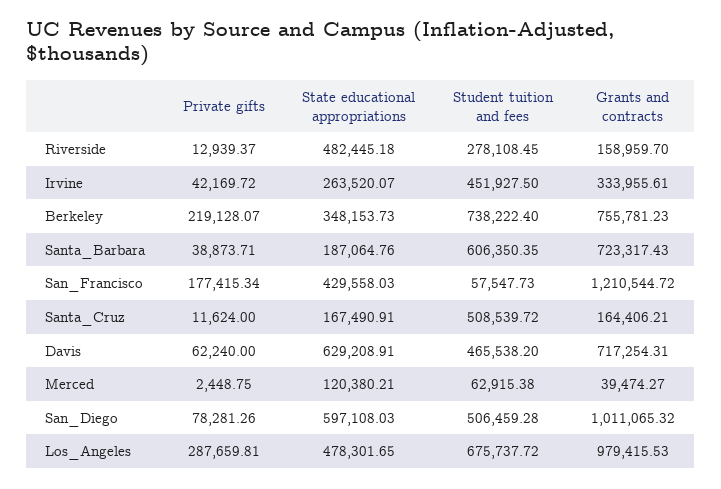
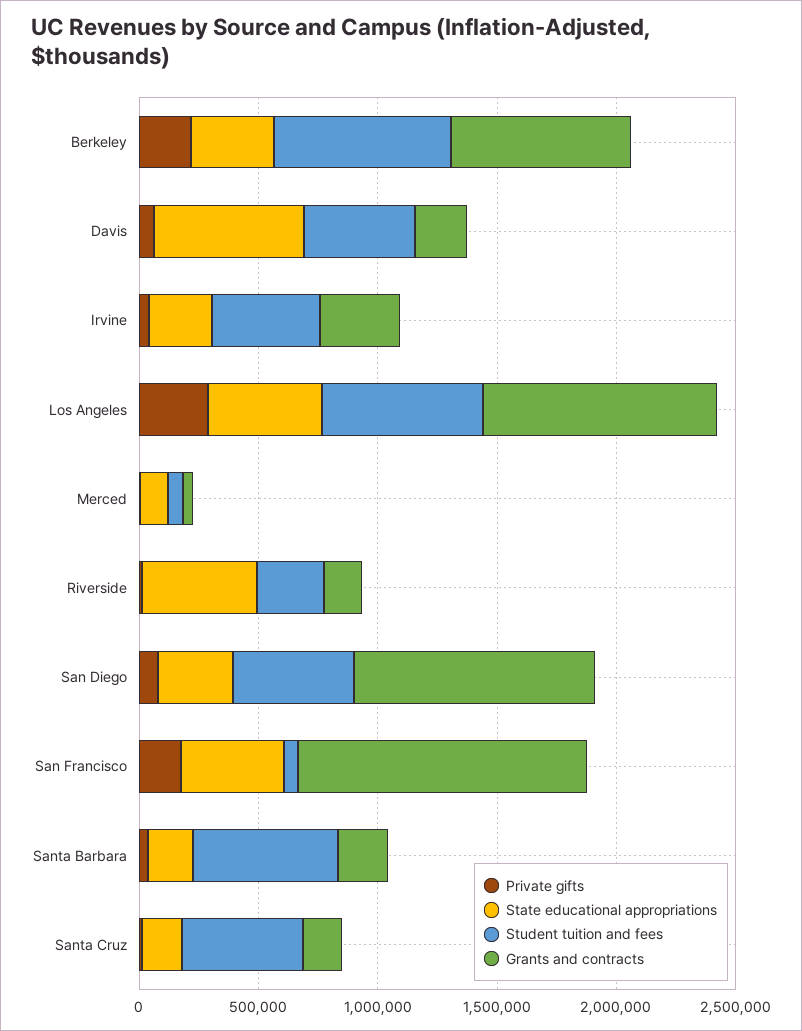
  {
    "Private gifts": {
      "Riverside": 12939.37,
      "Irvine": 42169.72,
      "Berkeley": 219128.07,
      "Santa_Barbara": 38873.71,
      "San_Francisco": 177415.34,
      "Santa_Cruz": 11624,
      "Davis": 62240,
      "Merced": 2448.75,
      "San_Diego": 78281.26,
      "Los_Angeles": 287659.81
    },
    "State educational appropriations": {
      "Riverside": 482445.18,
      "Irvine": 263520.07,
      "Berkeley": 348153.73,
      "Santa_Barbara": 187064.76,
      "San_Francisco": 429558.03,
      "Santa_Cruz": 167490.91,
      "Davis": 629208.91,
      "Merced": 120380.21,
-     "San_Diego": 597108.03,
+     "San_Diego": 300000,
      "Los_Angeles": 478301.65
    },
    "Student tuition and fees": {
      "Riverside": 278108.45,
      "Irvine": 451927.5,
      "Berkeley": 738222.4,
      "Santa_Barbara": 606350.35,
      "San_Francisco": 57547.73,
      "Santa_Cruz": 508539.72,
      "Davis": 465538.2,
      "Merced": 62915.38,
      "San_Diego": 506459.28,
      "Los_Angeles": 675737.72
    },
    "Grants and contracts": {
      "Riverside": 158959.7,
      "Irvine": 333955.61,
      "Berkeley": 755781.23,
-     "Santa_Barbara": 723317.43,
+     "Santa_Barbara": 200000,
      "San_Francisco": 1210544.72,
      "Santa_Cruz": 164406.21,
-     "Davis": 717254.31,
+     "Davis": 200000,
      "Merced": 39474.27,
      "San_Diego": 1011065.32,
      "Los_Angeles": 979415.53
    }
  }

